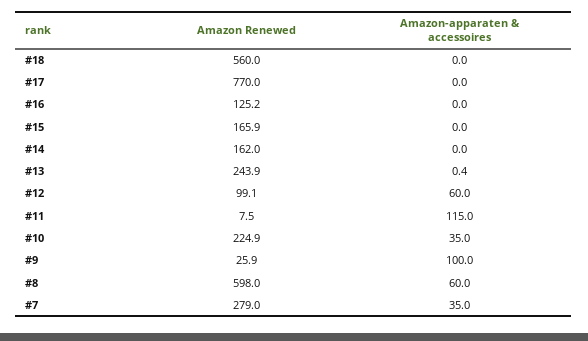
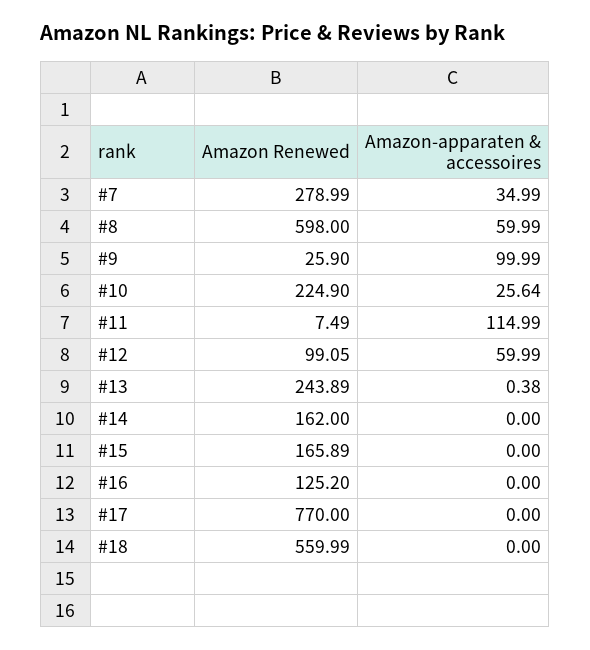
  {
    "Amazon Renewed": {
      "#18": 559.99,
      "#17": 770,
      "#16": 125.2,
      "#15": 165.89,
      "#14": 162,
      "#13": 243.89,
      "#12": 99.05,
      "#11": 7.49,
      "#10": 224.9,
      "#9": 25.9,
      "#8": 598,
      "#7": 278.99
    },
    "Amazon-apparaten & accessoires": {
      "#18": 0,
      "#17": 0,
      "#16": 0,
      "#15": 0,
      "#14": 0,
      "#13": 0.38,
      "#12": 59.99,
      "#11": 114.99,
-     "#10": 35,
+     "#10": 25.64,
      "#9": 99.99,
      "#8": 59.99,
      "#7": 34.99
    }
  }

